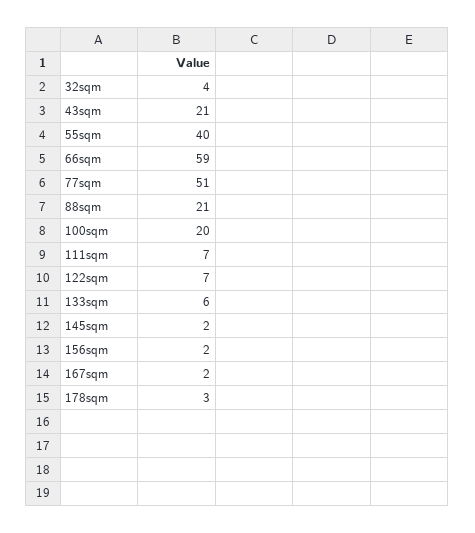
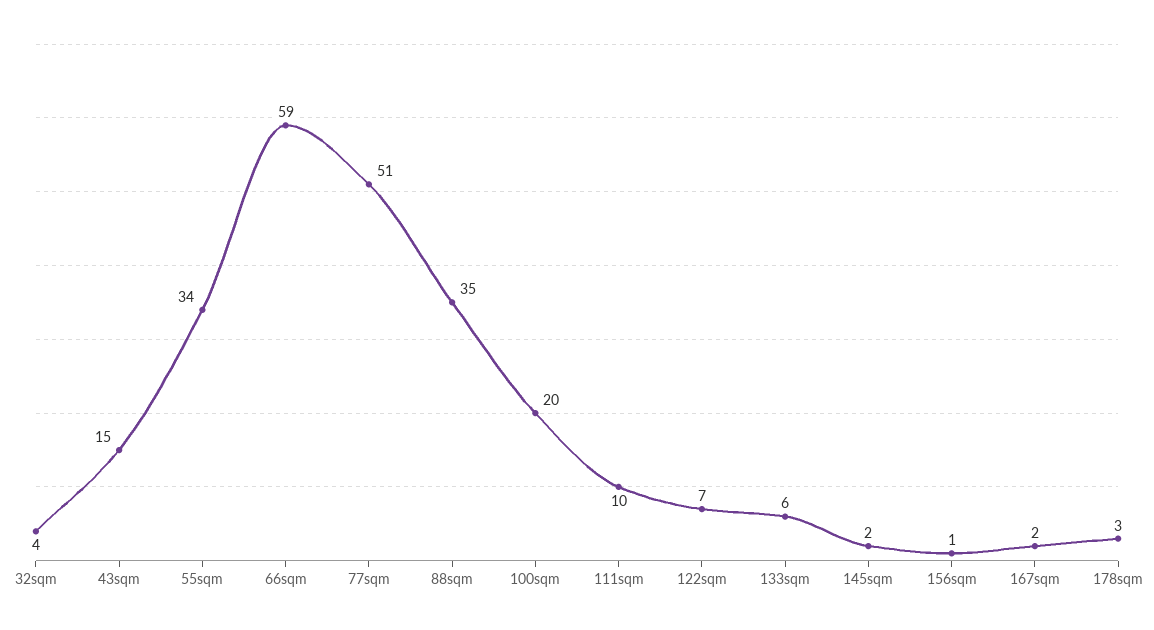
  {
    "32sqm": 4,
-   "43sqm": 21,
+   "43sqm": 15,
-   "55sqm": 40,
+   "55sqm": 34,
    "66sqm": 59,
    "77sqm": 51,
-   "88sqm": 21,
+   "88sqm": 35,
    "100sqm": 20,
-   "111sqm": 7,
+   "111sqm": 10,
    "122sqm": 7,
    "133sqm": 6,
    "145sqm": 2,
-   "156sqm": 2,
+   "156sqm": 1,
    "167sqm": 2,
    "178sqm": 3
  }

